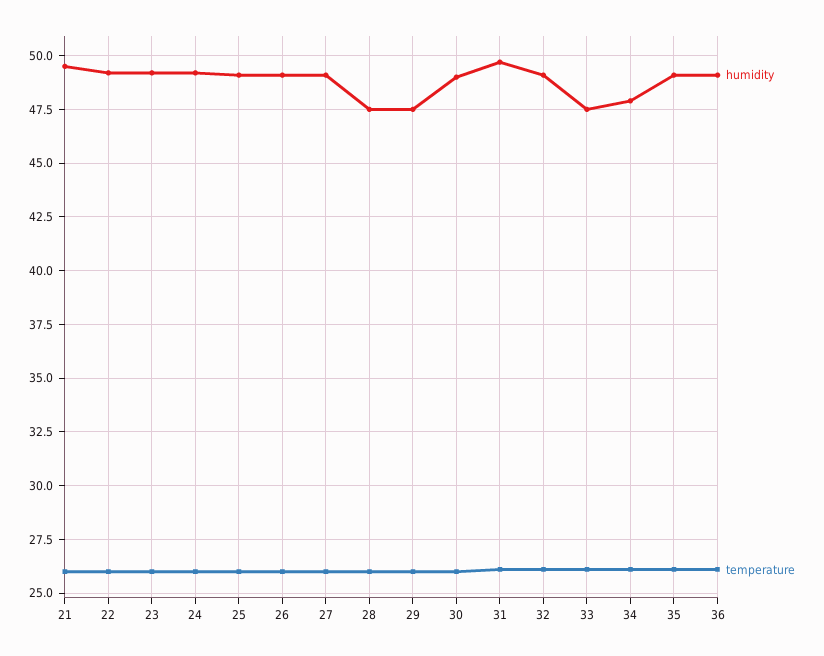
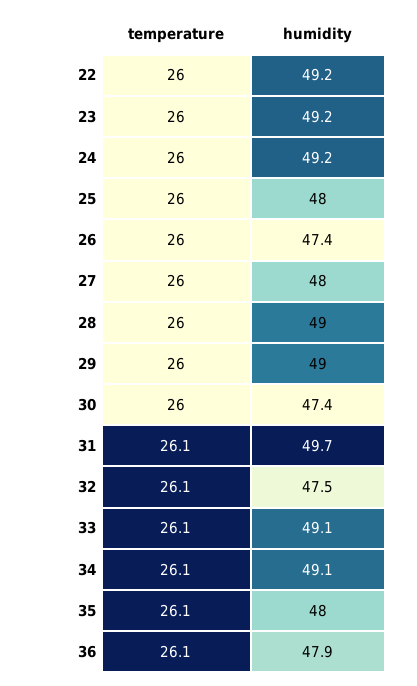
  {
    "humidity": {
-     "21": 49.5,
      "22": 49.2,
      "23": 49.2,
      "24": 49.2,
-     "25": 49,
+     "25": 48,
-     "26": 49,
+     "26": 47.4,
-     "27": 49,
+     "27": 48,
-     "28": 47.5,
+     "28": 49,
-     "29": 47.5,
+     "29": 49,
-     "30": 49,
+     "30": 47.4,
      "31": 49.7,
-     "32": 49,
+     "32": 47.5,
-     "33": 47.5,
+     "33": 49.1,
-     "34": 48,
+     "34": 49.1,
-     "35": 49,
+     "35": 48,
-     "36": 49
+     "36": 47.9
    },
    "temperature": {
-     "21": 26,
      "22": 26,
      "23": 26,
      "24": 26,
      "25": 26,
      "26": 26,
      "27": 26,
      "28": 26,
      "29": 26,
      "30": 26,
      "31": 26.1,
      "32": 26.1,
      "33": 26.1,
      "34": 26.1,
      "35": 26.1,
      "36": 26.1
    }
  }

